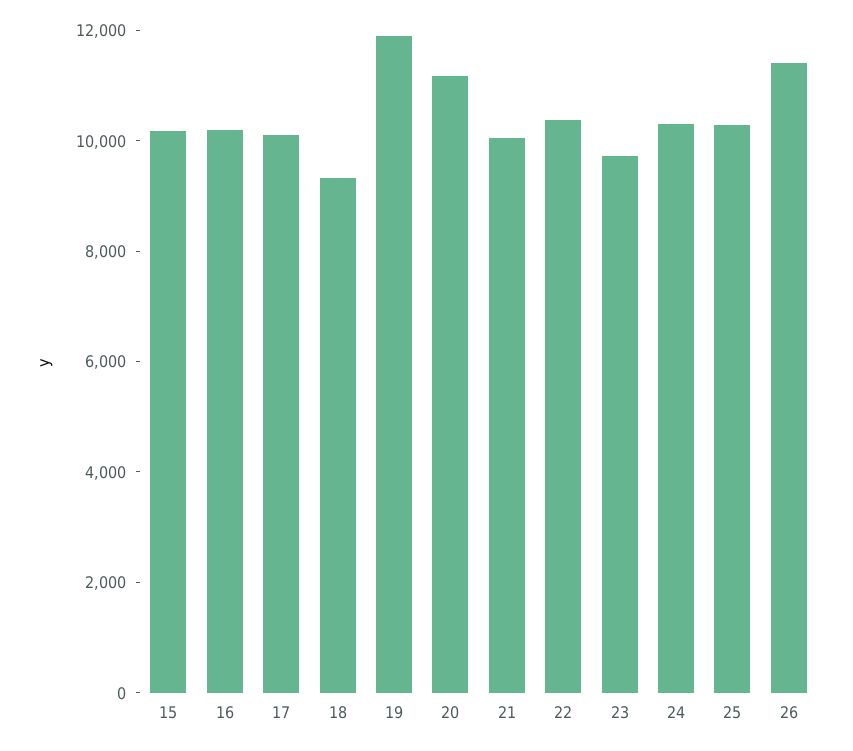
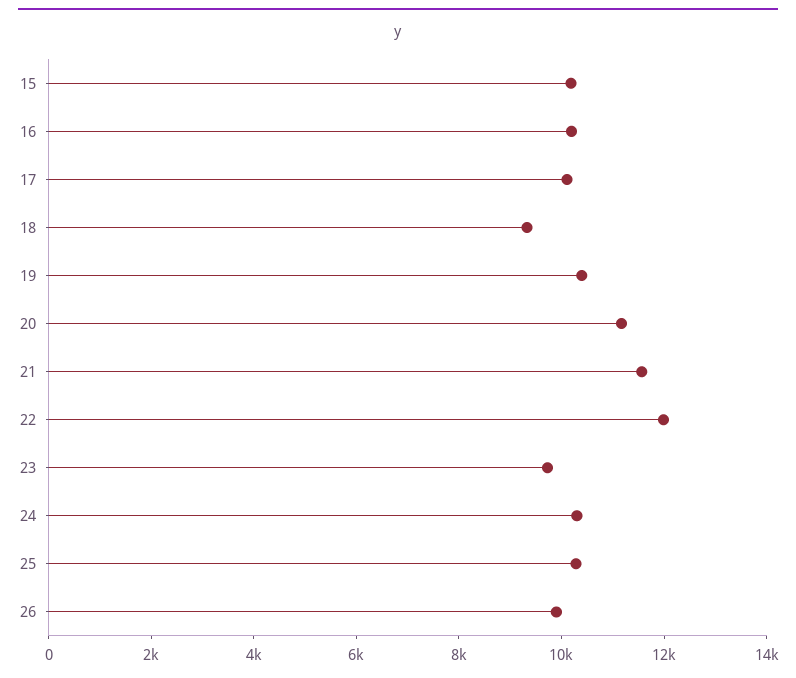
  {
    "15": 10000,
    "16": 10000,
    "17": 10000,
    "18": 9500,
-   "19": 12000,
+   "19": 10500,
    "20": 11000,
-   "21": 10000,
+   "21": 11500,
-   "22": 10500,
+   "22": 12000,
    "23": 9500,
    "24": 10500,
    "25": 10500,
-   "26": 11500
+   "26": 10000
  }

